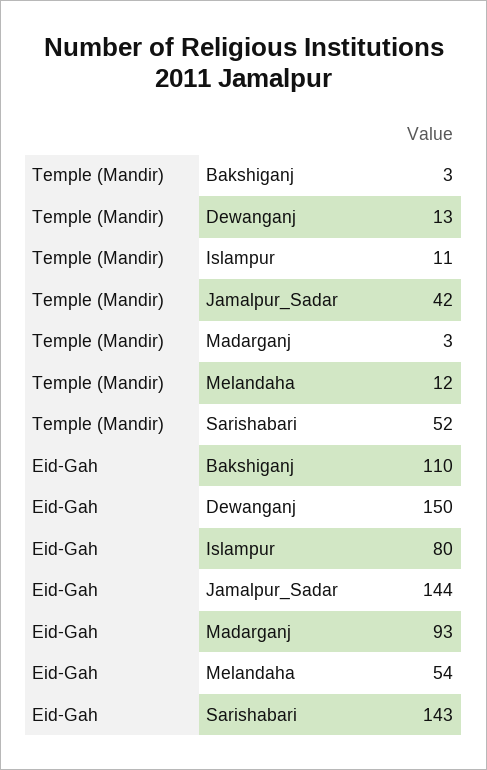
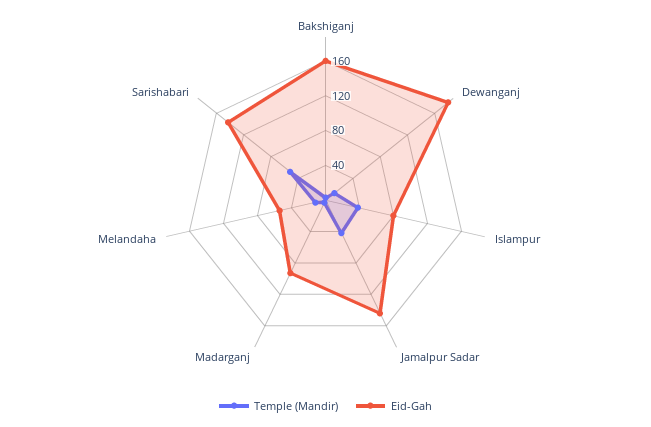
  {
    "Temple (Mandir)": {
      "Bakshiganj": 3,
      "Dewanganj": 13,
-     "Islampur": 11,
+     "Islampur": 40,
      "Jamalpur_Sadar": 42,
      "Madarganj": 3,
      "Melandaha": 12,
      "Sarishabari": 52
    },
    "Eid-Gah": {
-     "Bakshiganj": 110,
+     "Bakshiganj": 160,
-     "Dewanganj": 150,
+     "Dewanganj": 180,
      "Islampur": 80,
      "Jamalpur_Sadar": 144,
      "Madarganj": 93,
      "Melandaha": 54,
      "Sarishabari": 143
    }
  }

